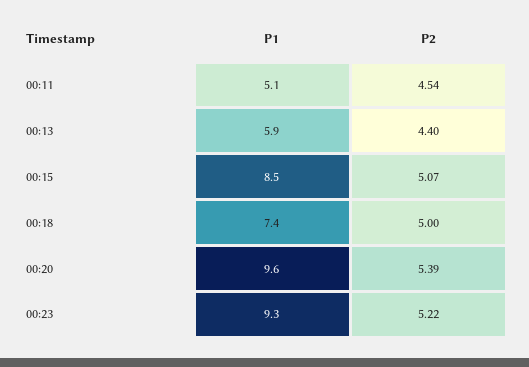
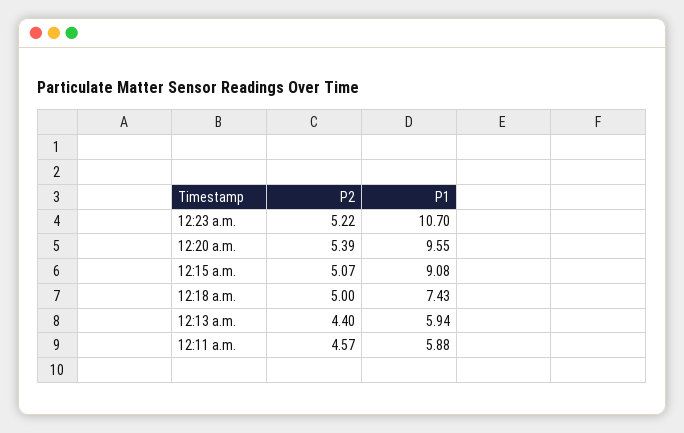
  {
    "P1": {
-     "00:11": 5.1,
+     "00:11": 5.88,
      "00:13": 5.94,
-     "00:15": 8.5,
+     "00:15": 9.08,
      "00:18": 7.43,
      "00:20": 9.55,
-     "00:23": 9.3
+     "00:23": 10.7
    },
    "P2": {
-     "00:11": 4.54,
+     "00:11": 4.57,
      "00:13": 4.4,
      "00:15": 5.07,
      "00:18": 5,
      "00:20": 5.39,
      "00:23": 5.22
    }
  }

